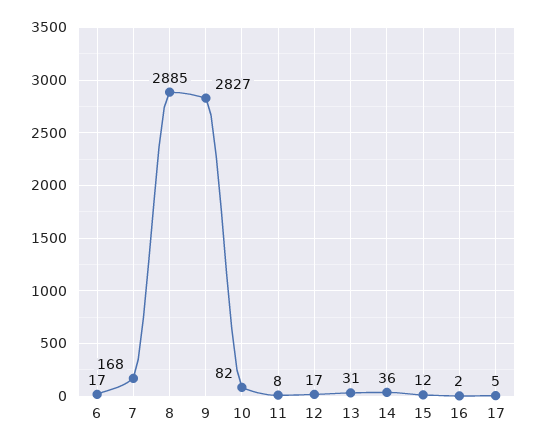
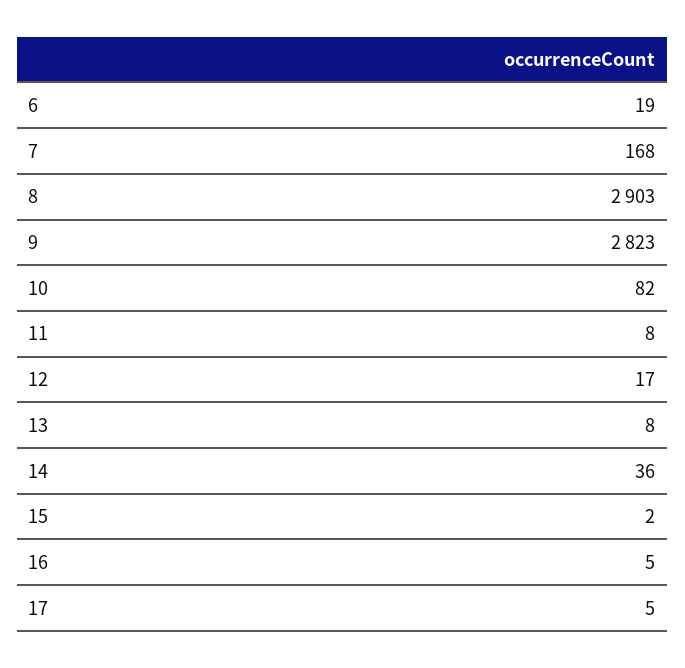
  {
-   "6": 17,
+   "6": 19,
    "7": 168,
-   "8": 2885,
+   "8": 2903,
-   "9": 2827,
+   "9": 2823,
    "10": 82,
    "11": 8,
    "12": 17,
-   "13": 31,
+   "13": 8,
    "14": 36,
-   "15": 12,
+   "15": 2,
-   "16": 2,
+   "16": 5,
    "17": 5
  }

